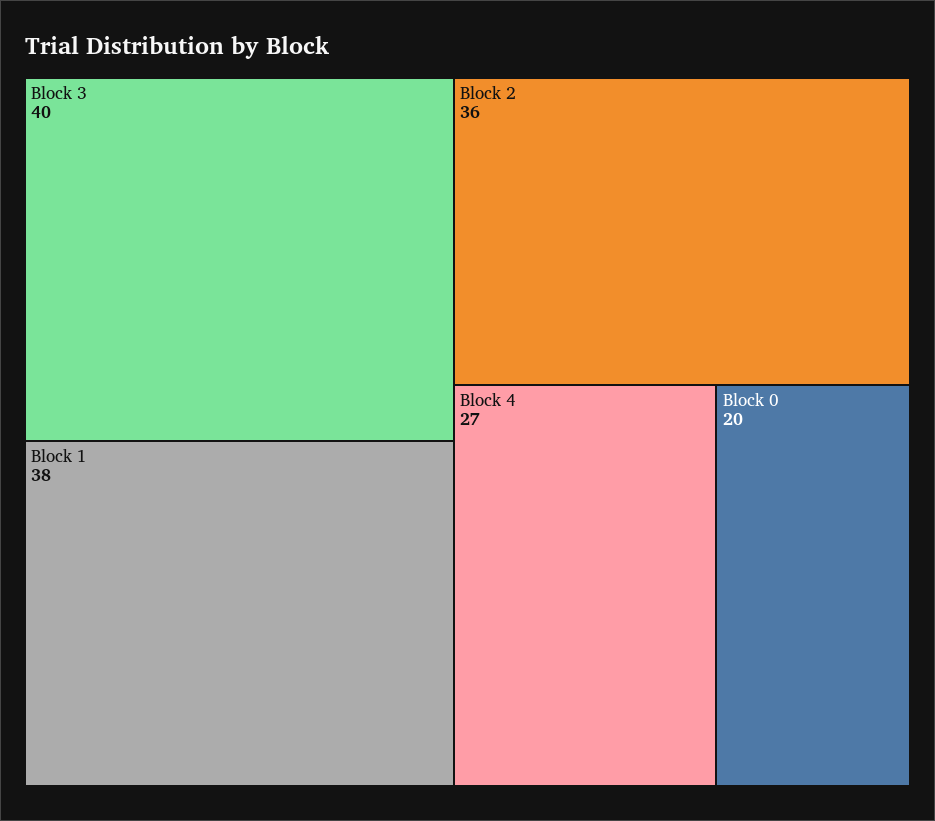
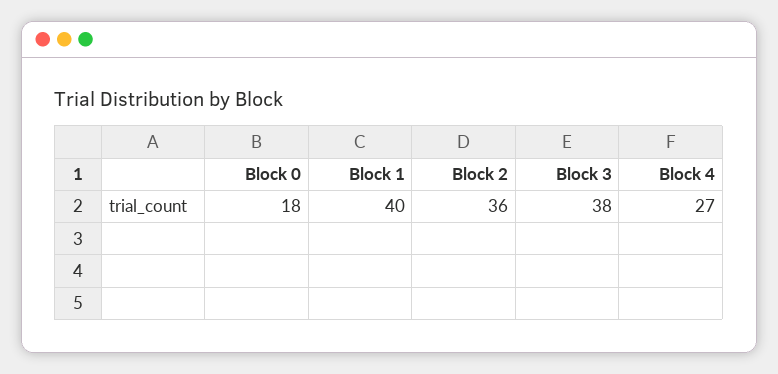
  {
-   "Block 3": 40,
+   "Block 3": 38,
-   "Block 1": 38,
+   "Block 1": 40,
    "Block 2": 36,
    "Block 4": 27,
-   "Block 0": 20
+   "Block 0": 18
  }

